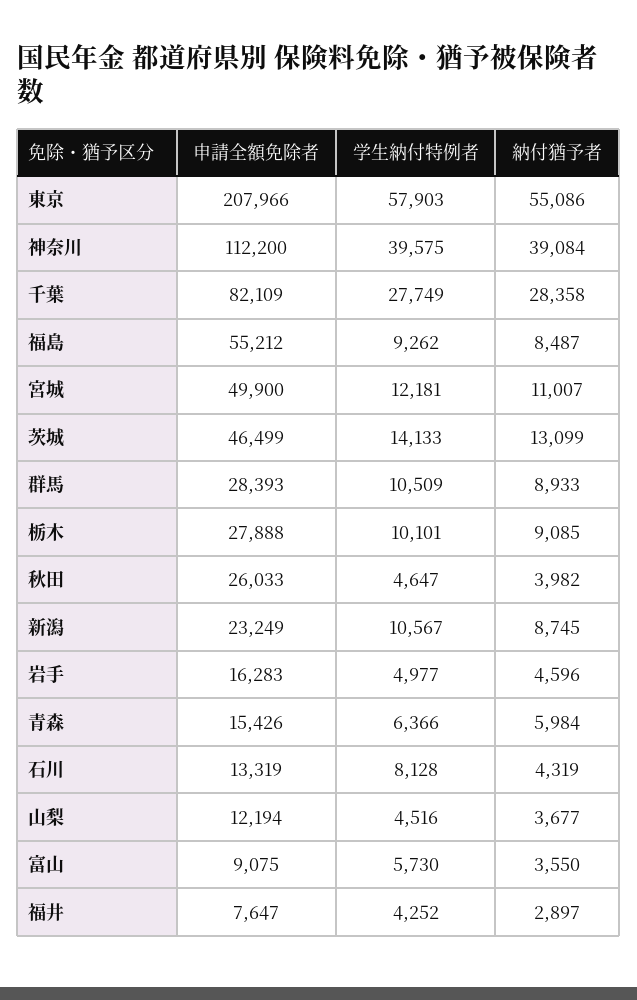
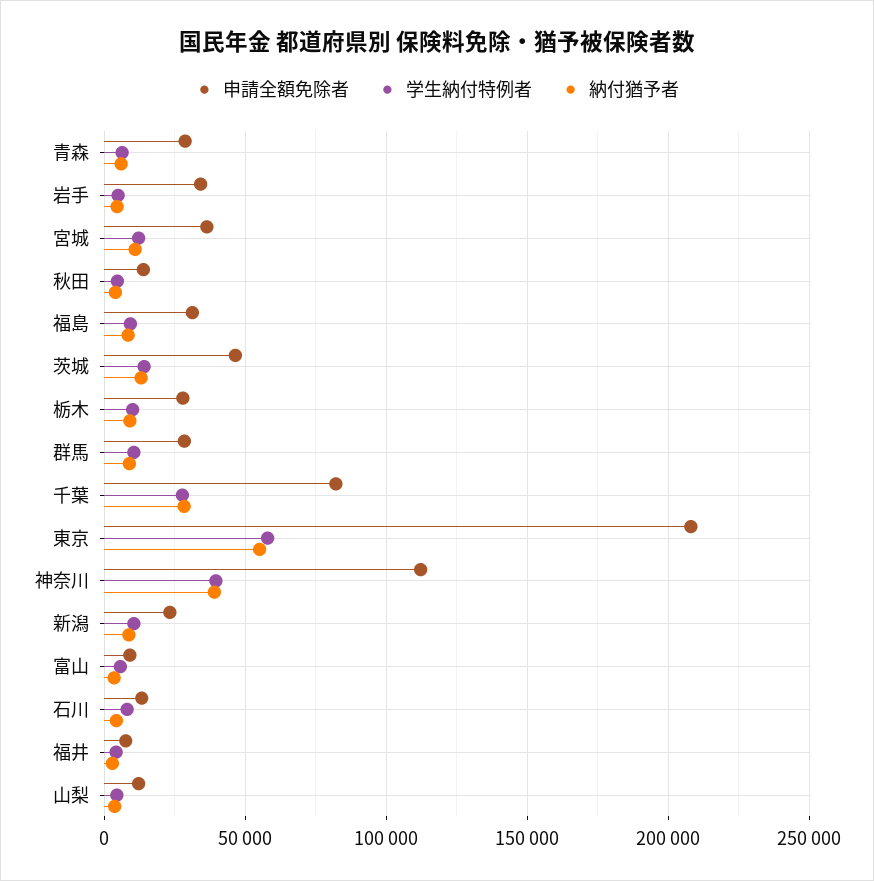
  {
    "申請全額免除者": {
      "東京": 207966,
      "神奈川": 112200,
      "千葉": 82109,
-     "福島": 55212,
+     "福島": 30000,
-     "宮城": 49900,
+     "宮城": 35000,
      "茨城": 46499,
      "群馬": 28393,
      "栃木": 27888,
-     "秋田": 26033,
+     "秋田": 15000,
      "新潟": 23249,
-     "岩手": 16283,
+     "岩手": 35000,
-     "青森": 15426,
+     "青森": 30000,
      "石川": 13319,
      "山梨": 12194,
      "富山": 9075,
      "福井": 7647
    },
    "学生納付特例者": {
      "東京": 57903,
      "神奈川": 39575,
      "千葉": 27749,
      "福島": 9262,
      "宮城": 12181,
      "茨城": 14133,
      "群馬": 10509,
      "栃木": 10101,
      "秋田": 4647,
      "新潟": 10567,
      "岩手": 4977,
      "青森": 6366,
      "石川": 8128,
      "山梨": 4516,
      "富山": 5730,
      "福井": 4252
    },
    "納付猶予者": {
      "東京": 55086,
      "神奈川": 39084,
      "千葉": 28358,
      "福島": 8487,
      "宮城": 11007,
      "茨城": 13099,
      "群馬": 8933,
      "栃木": 9085,
      "秋田": 3982,
      "新潟": 8745,
      "岩手": 4596,
      "青森": 5984,
      "石川": 4319,
      "山梨": 3677,
      "富山": 3550,
      "福井": 2897
    }
  }

